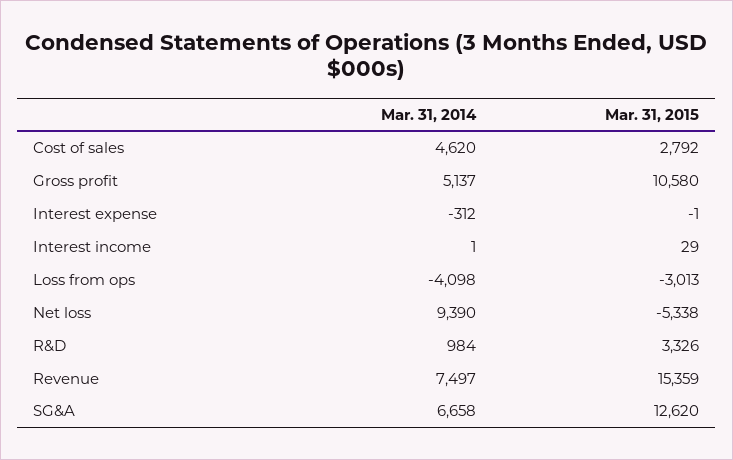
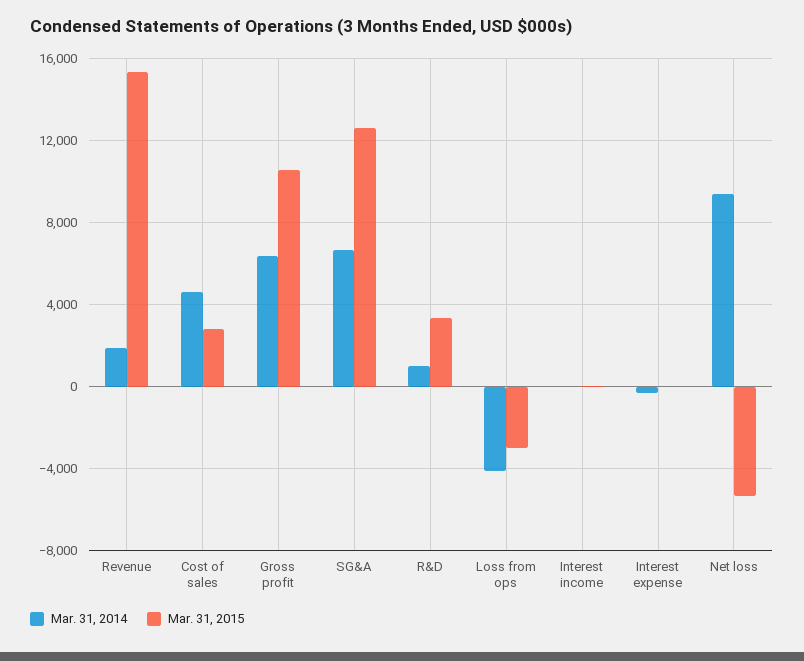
  {
    "Mar. 31, 2014": {
      "Cost of sales": 4620,
-     "Gross profit": 5137,
+     "Gross profit": 6500,
      "Interest expense": -312,
      "Interest income": 1,
      "Loss from ops": -4098,
      "Net loss": 9390,
      "R&D": 984,
-     "Revenue": 7497,
+     "Revenue": 2000,
      "SG&A": 6658
    },
    "Mar. 31, 2015": {
      "Cost of sales": 2792,
      "Gross profit": 10580,
      "Interest expense": -1,
      "Interest income": 29,
      "Loss from ops": -3013,
      "Net loss": -5338,
      "R&D": 3326,
      "Revenue": 15359,
      "SG&A": 12620
    }
  }

